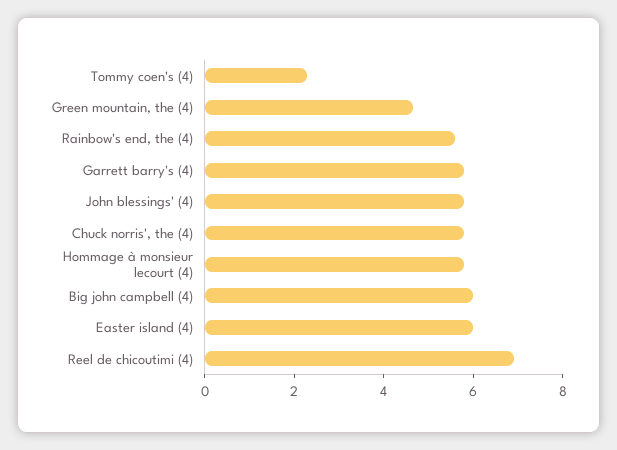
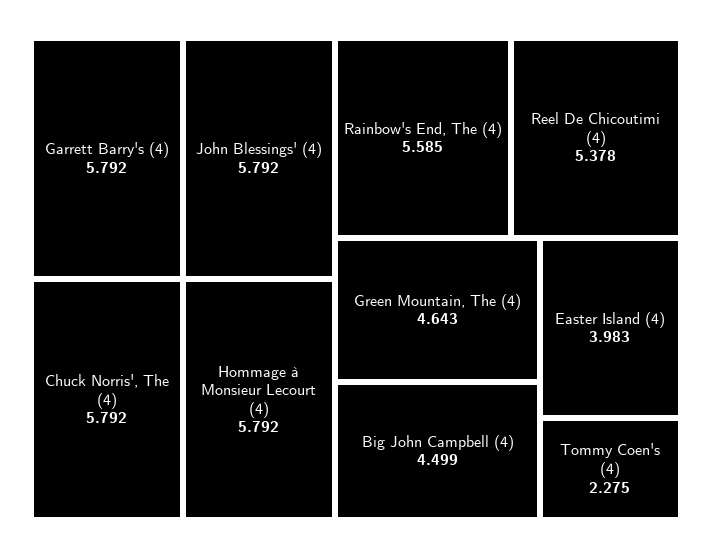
  {
    "Tommy coen's (4)": 2.275,
    "Green mountain, the (4)": 4.643,
    "Rainbow's end, the (4)": 5.585,
    "Garrett barry's (4)": 5.792,
    "John blessings' (4)": 5.792,
    "Chuck norris', the (4)": 5.792,
    "Hommage à monsieur lecourt (4)": 5.792,
-   "Big john campbell (4)": 6,
+   "Big john campbell (4)": 4.499,
-   "Easter island (4)": 6,
+   "Easter island (4)": 3.983,
-   "Reel de chicoutimi (4)": 7
+   "Reel de chicoutimi (4)": 5.378
  }

